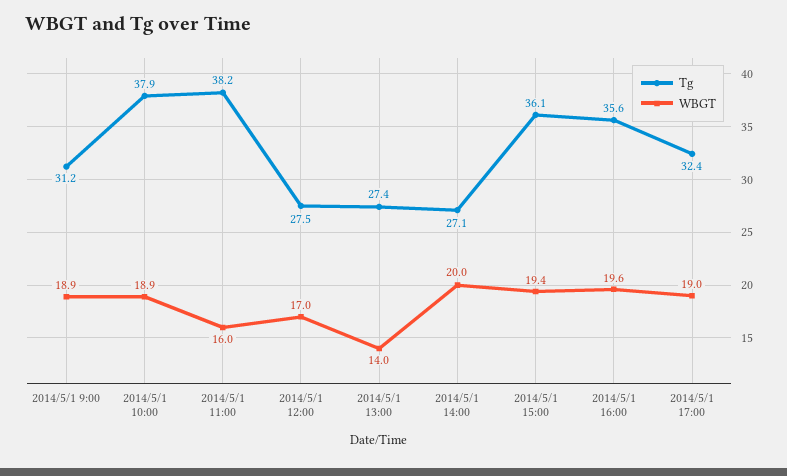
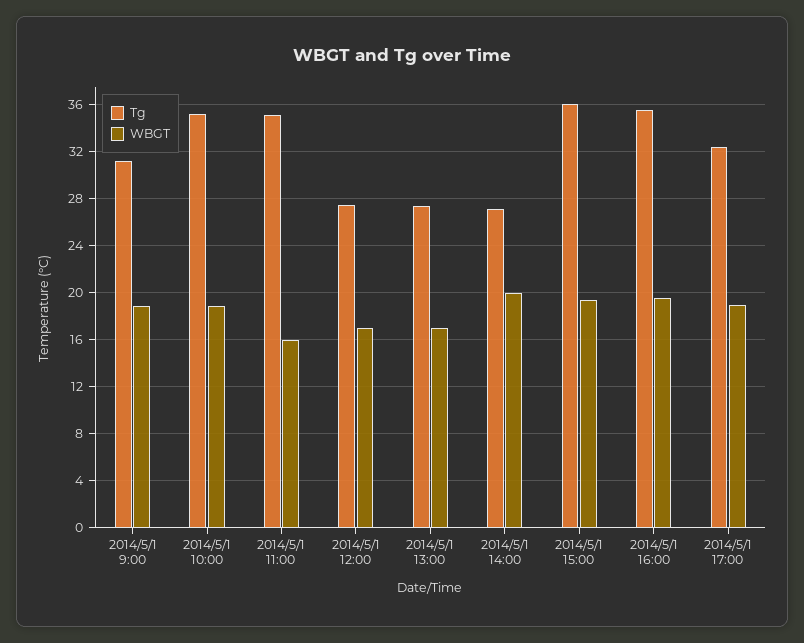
  {
    "Tg": {
      "2014/5/1 9:00": 31.2,
-     "2014/5/1 10:00": 37.9,
+     "2014/5/1 10:00": 35,
-     "2014/5/1 11:00": 38.2,
+     "2014/5/1 11:00": 35,
      "2014/5/1 12:00": 27.5,
      "2014/5/1 13:00": 27.4,
      "2014/5/1 14:00": 27.1,
      "2014/5/1 15:00": 36.1,
      "2014/5/1 16:00": 35.6,
      "2014/5/1 17:00": 32.4
    },
    "WBGT": {
      "2014/5/1 9:00": 18.9,
      "2014/5/1 10:00": 18.9,
      "2014/5/1 11:00": 16,
      "2014/5/1 12:00": 17,
-     "2014/5/1 13:00": 14,
+     "2014/5/1 13:00": 17,
      "2014/5/1 14:00": 20,
      "2014/5/1 15:00": 19.4,
      "2014/5/1 16:00": 19.6,
      "2014/5/1 17:00": 19
    }
  }

